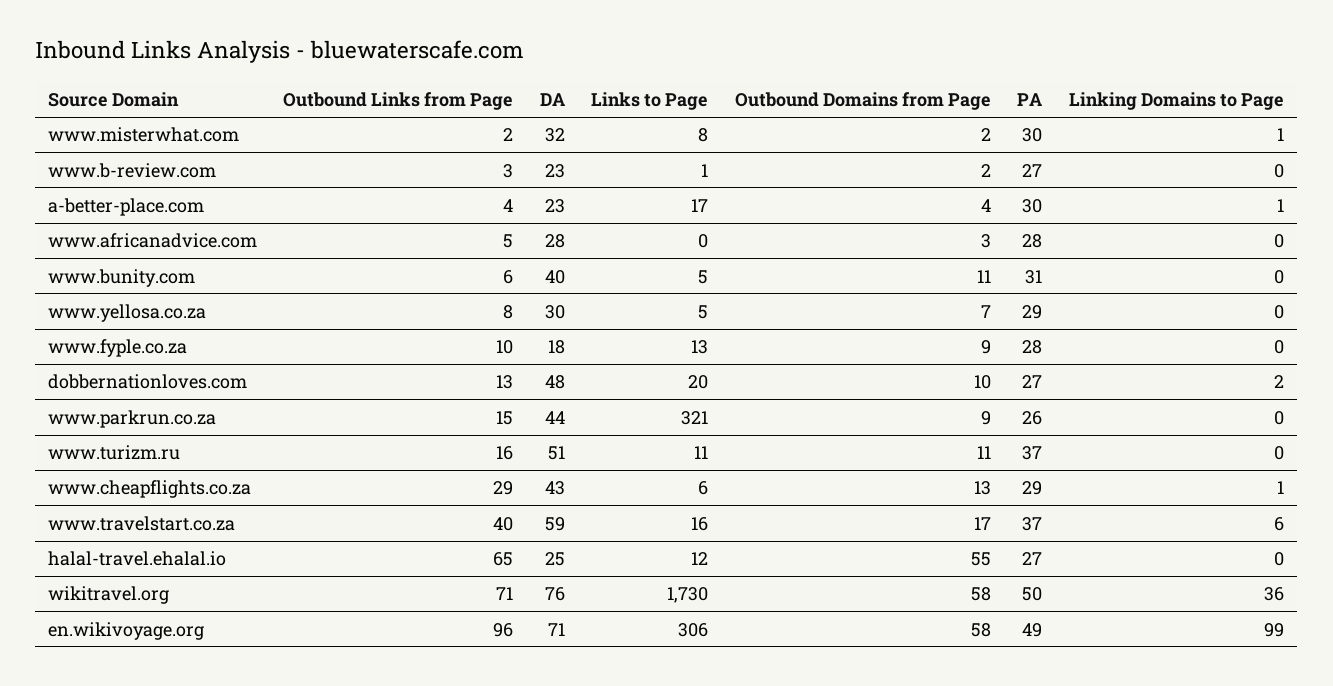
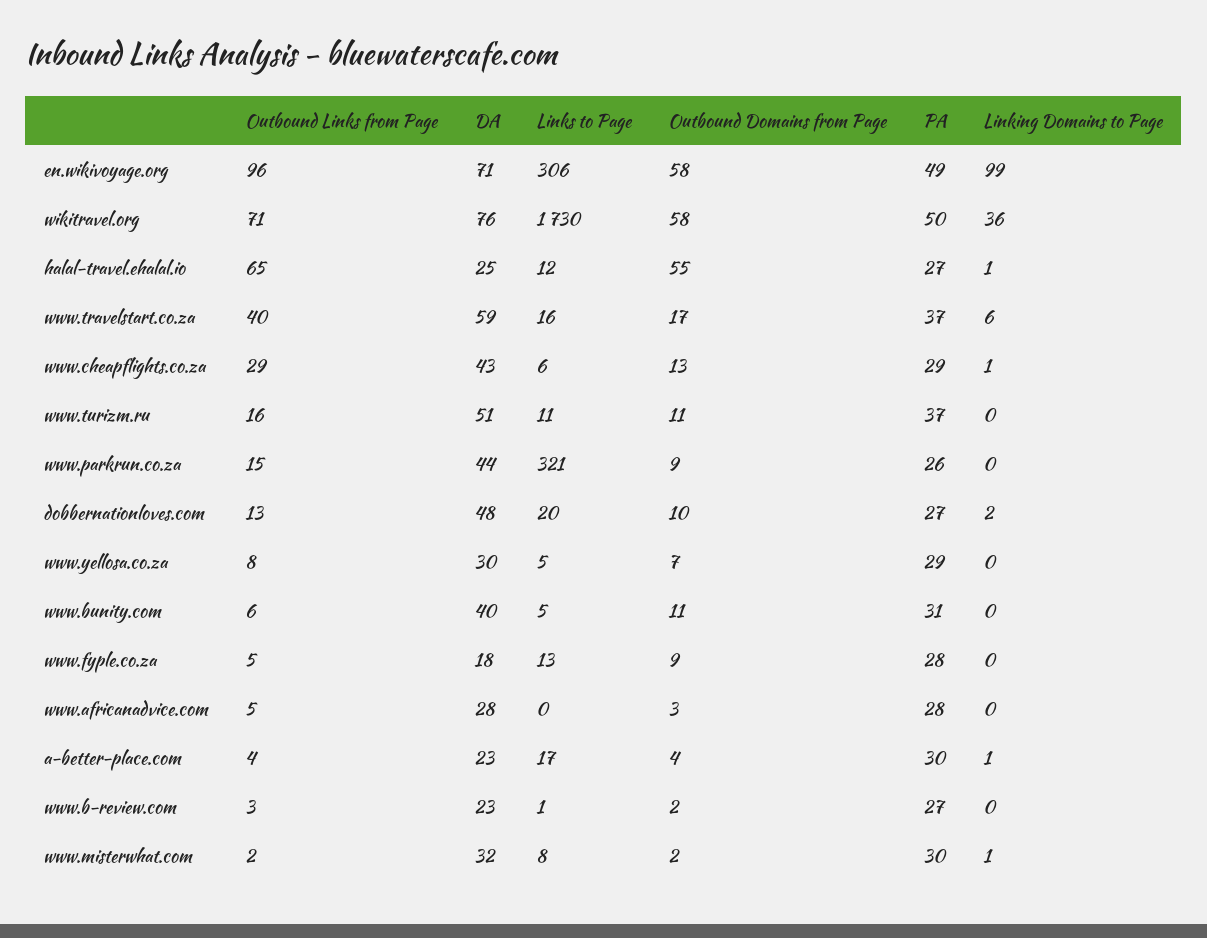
  {
    "Outbound Links from Page": {
      "www.misterwhat.com": 2,
      "www.b-review.com": 3,
      "a-better-place.com": 4,
      "www.africanadvice.com": 5,
      "www.bunity.com": 6,
      "www.yellosa.co.za": 8,
-     "www.fyple.co.za": 10,
+     "www.fyple.co.za": 5,
      "dobbernationloves.com": 13,
      "www.parkrun.co.za": 15,
      "www.turizm.ru": 16,
      "www.cheapflights.co.za": 29,
      "www.travelstart.co.za": 40,
      "halal-travel.ehalal.io": 65,
      "wikitravel.org": 71,
      "en.wikivoyage.org": 96
    },
    "DA": {
      "www.misterwhat.com": 32,
      "www.b-review.com": 23,
      "a-better-place.com": 23,
      "www.africanadvice.com": 28,
      "www.bunity.com": 40,
      "www.yellosa.co.za": 30,
      "www.fyple.co.za": 18,
      "dobbernationloves.com": 48,
      "www.parkrun.co.za": 44,
      "www.turizm.ru": 51,
      "www.cheapflights.co.za": 43,
      "www.travelstart.co.za": 59,
      "halal-travel.ehalal.io": 25,
      "wikitravel.org": 76,
      "en.wikivoyage.org": 71
    },
    "Links to Page": {
      "www.misterwhat.com": 8,
      "www.b-review.com": 1,
      "a-better-place.com": 17,
      "www.africanadvice.com": 0,
      "www.bunity.com": 5,
      "www.yellosa.co.za": 5,
      "www.fyple.co.za": 13,
      "dobbernationloves.com": 20,
      "www.parkrun.co.za": 321,
      "www.turizm.ru": 11,
      "www.cheapflights.co.za": 6,
      "www.travelstart.co.za": 16,
      "halal-travel.ehalal.io": 12,
      "wikitravel.org": 1730,
      "en.wikivoyage.org": 306
    },
    "Outbound Domains from Page": {
      "www.misterwhat.com": 2,
      "www.b-review.com": 2,
      "a-better-place.com": 4,
      "www.africanadvice.com": 3,
      "www.bunity.com": 11,
      "www.yellosa.co.za": 7,
      "www.fyple.co.za": 9,
      "dobbernationloves.com": 10,
      "www.parkrun.co.za": 9,
      "www.turizm.ru": 11,
      "www.cheapflights.co.za": 13,
      "www.travelstart.co.za": 17,
      "halal-travel.ehalal.io": 55,
      "wikitravel.org": 58,
      "en.wikivoyage.org": 58
    },
    "PA": {
      "www.misterwhat.com": 30,
      "www.b-review.com": 27,
      "a-better-place.com": 30,
      "www.africanadvice.com": 28,
      "www.bunity.com": 31,
      "www.yellosa.co.za": 29,
      "www.fyple.co.za": 28,
      "dobbernationloves.com": 27,
      "www.parkrun.co.za": 26,
      "www.turizm.ru": 37,
      "www.cheapflights.co.za": 29,
      "www.travelstart.co.za": 37,
      "halal-travel.ehalal.io": 27,
      "wikitravel.org": 50,
      "en.wikivoyage.org": 49
    },
    "Linking Domains to Page": {
      "www.misterwhat.com": 1,
      "www.b-review.com": 0,
      "a-better-place.com": 1,
      "www.africanadvice.com": 0,
      "www.bunity.com": 0,
      "www.yellosa.co.za": 0,
      "www.fyple.co.za": 0,
      "dobbernationloves.com": 2,
      "www.parkrun.co.za": 0,
      "www.turizm.ru": 0,
      "www.cheapflights.co.za": 1,
      "www.travelstart.co.za": 6,
-     "halal-travel.ehalal.io": 0,
+     "halal-travel.ehalal.io": 1,
      "wikitravel.org": 36,
      "en.wikivoyage.org": 99
    }
  }

